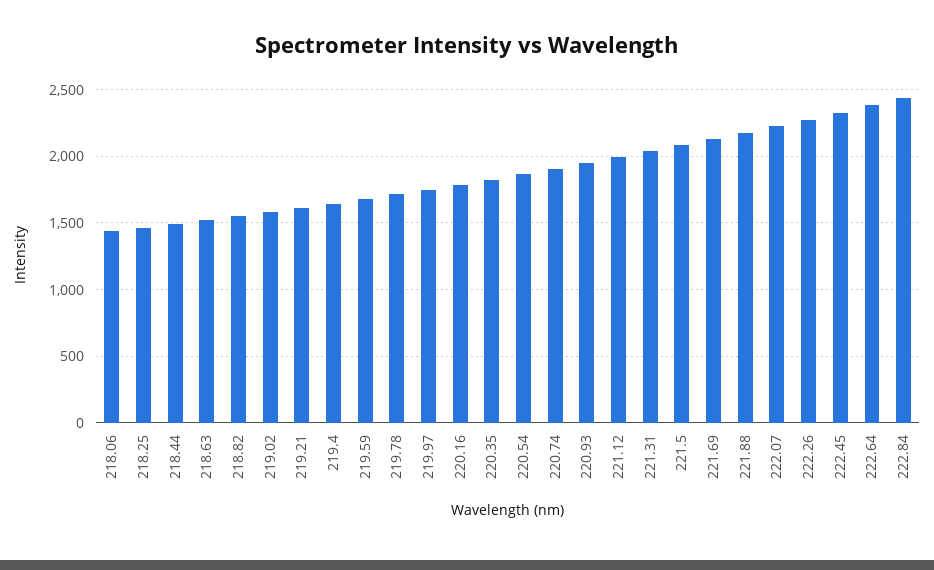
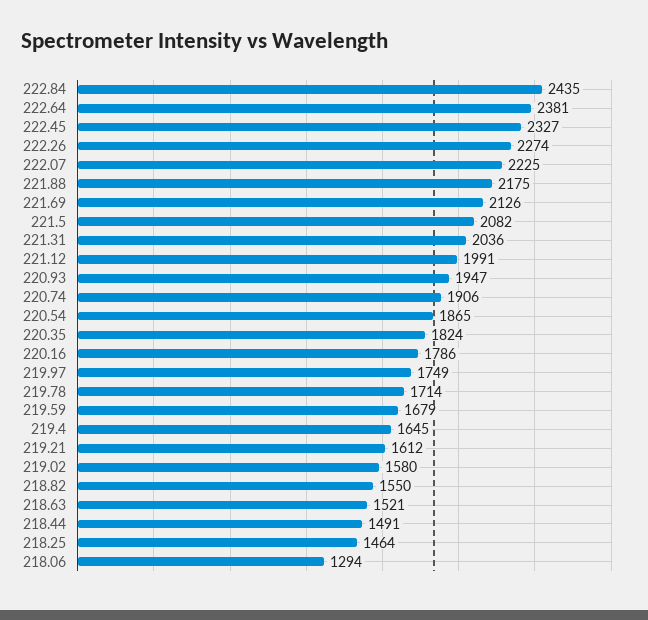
  {
-   "218.06": 1450,
+   "218.06": 1294,
    "218.25": 1464,
    "218.44": 1491,
    "218.63": 1521,
    "218.82": 1550,
    "219.02": 1580,
    "219.21": 1612,
    "219.4": 1645,
    "219.59": 1679,
    "219.78": 1714,
    "219.97": 1749,
    "220.16": 1786,
    "220.35": 1824,
    "220.54": 1865,
    "220.74": 1906,
    "220.93": 1947,
    "221.12": 1991,
    "221.31": 2036,
    "221.5": 2082,
    "221.69": 2126,
    "221.88": 2175,
    "222.07": 2225,
    "222.26": 2274,
    "222.45": 2327,
    "222.64": 2381,
    "222.84": 2435
  }

